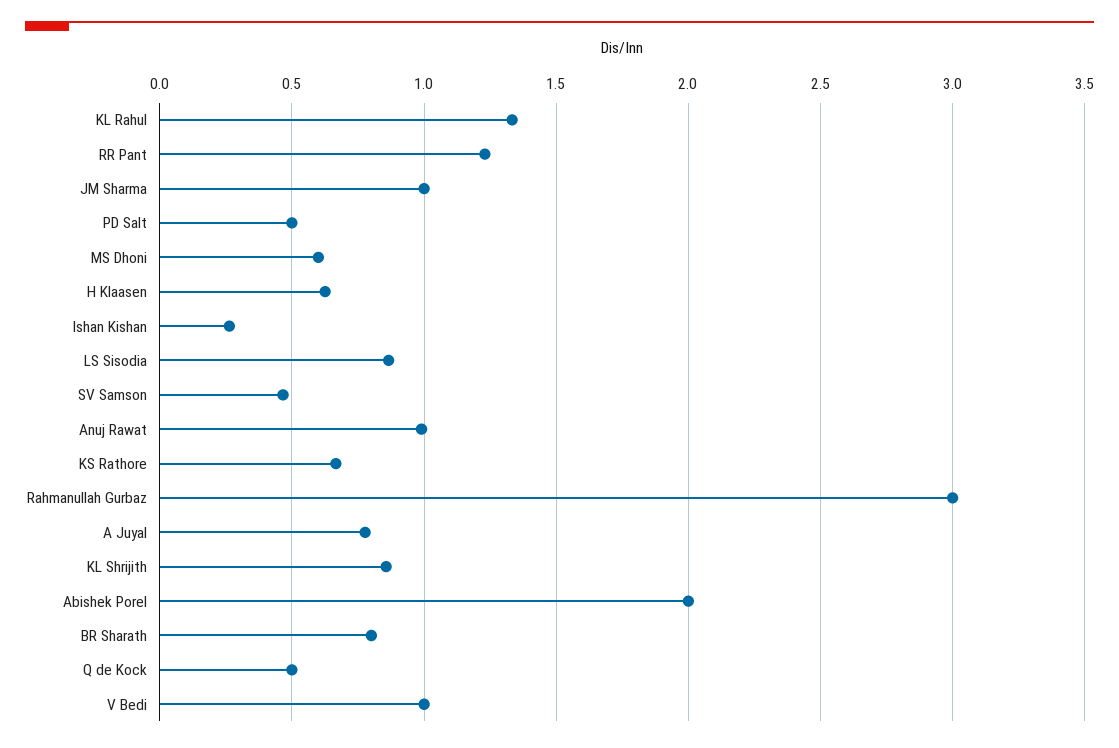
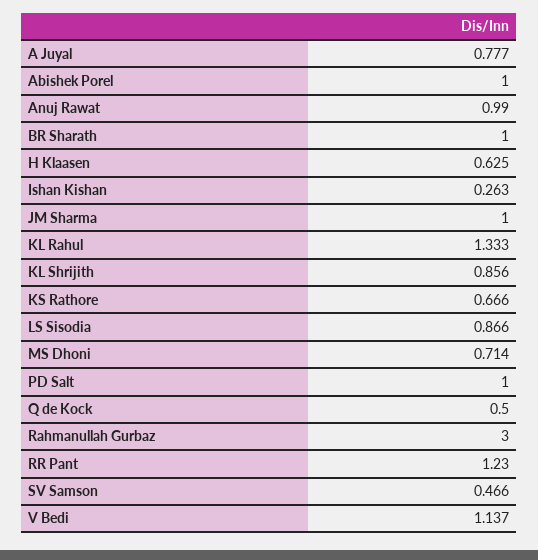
  {
    "KL Rahul": 1.333,
    "RR Pant": 1.23,
    "JM Sharma": 1,
-   "PD Salt": 0.5,
+   "PD Salt": 1,
-   "MS Dhoni": 0.6,
+   "MS Dhoni": 0.714,
    "H Klaasen": 0.625,
    "Ishan Kishan": 0.263,
    "LS Sisodia": 0.866,
    "SV Samson": 0.466,
    "Anuj Rawat": 0.99,
    "KS Rathore": 0.666,
    "Rahmanullah Gurbaz": 3,
    "A Juyal": 0.777,
    "KL Shrijith": 0.856,
-   "Abishek Porel": 2,
+   "Abishek Porel": 1,
-   "BR Sharath": 0.8,
+   "BR Sharath": 1,
    "Q de Kock": 0.5,
-   "V Bedi": 1
+   "V Bedi": 1.137
  }

